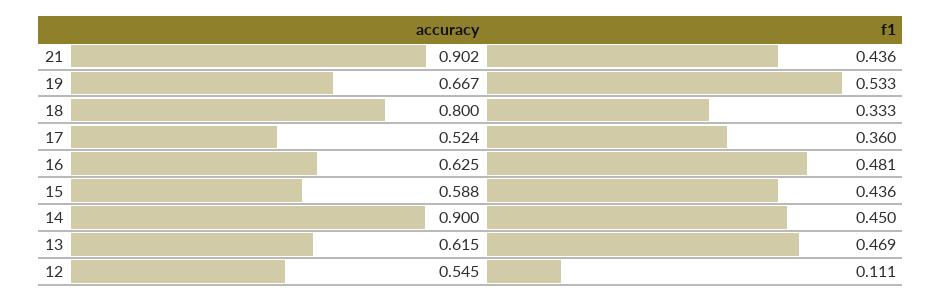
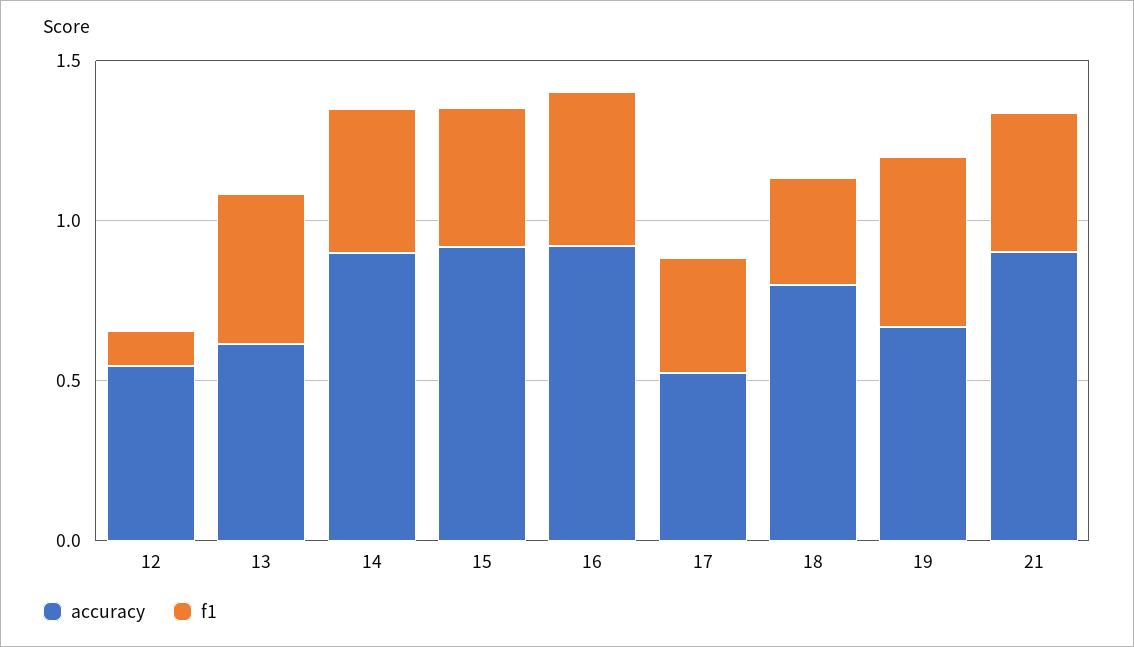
  {
    "accuracy": {
      "21": 0.902,
      "19": 0.667,
      "18": 0.8,
      "17": 0.524,
-     "16": 0.625,
+     "16": 0.9,
-     "15": 0.588,
+     "15": 0.9,
      "14": 0.9,
      "13": 0.615,
      "12": 0.545
    },
    "f1": {
      "21": 0.436,
      "19": 0.533,
      "18": 0.333,
      "17": 0.36,
      "16": 0.481,
      "15": 0.436,
      "14": 0.45,
      "13": 0.469,
      "12": 0.111
    }
  }

